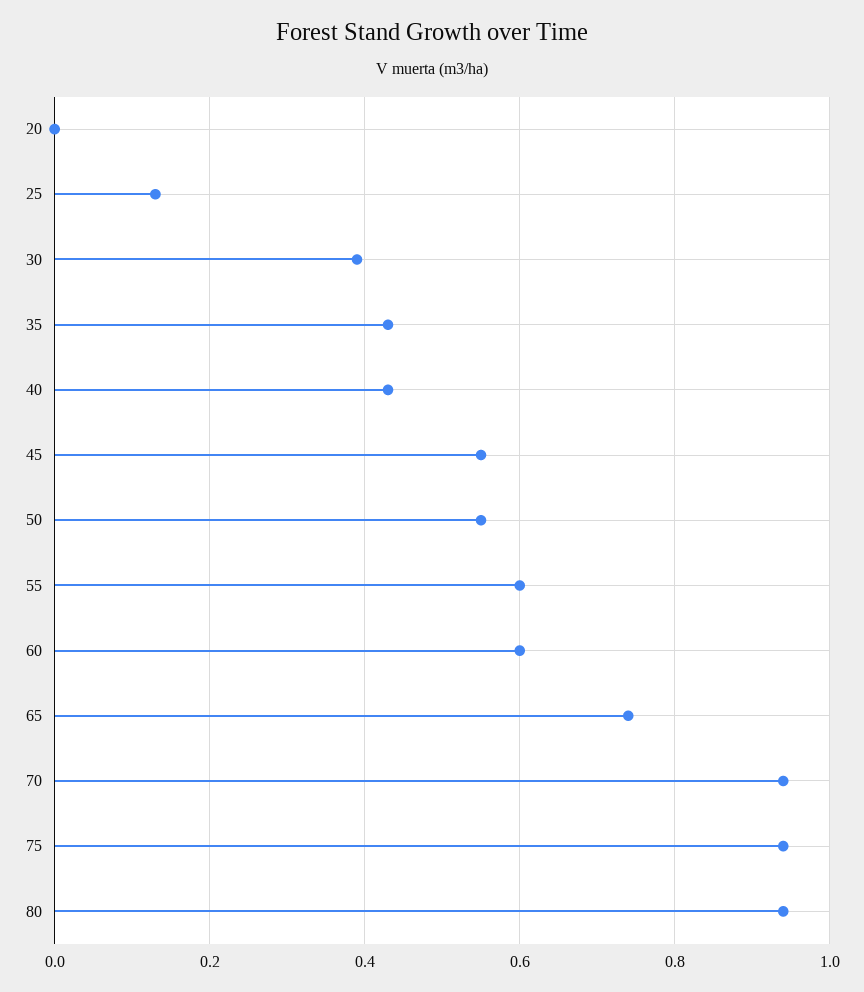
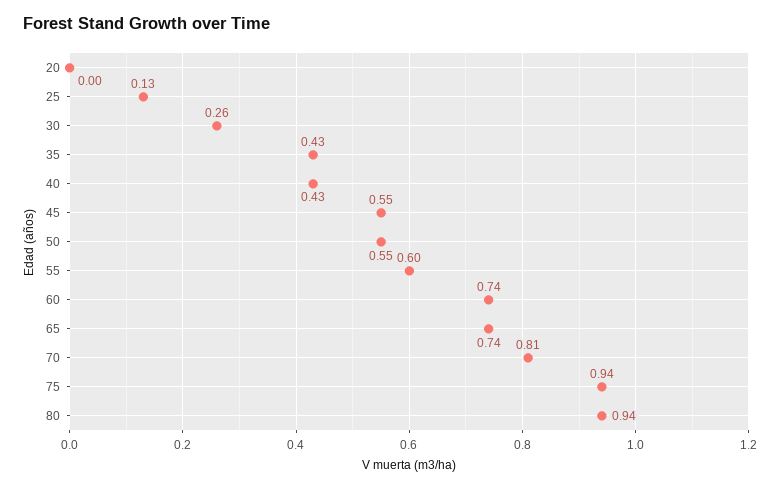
  {
    "20": 0,
    "25": 0.13,
-   "30": 0.4,
+   "30": 0.26,
    "35": 0.43,
    "40": 0.43,
    "45": 0.55,
    "50": 0.55,
    "55": 0.6,
-   "60": 0.6,
+   "60": 0.74,
    "65": 0.74,
-   "70": 0.95,
+   "70": 0.81,
    "75": 0.94,
    "80": 0.94
  }

